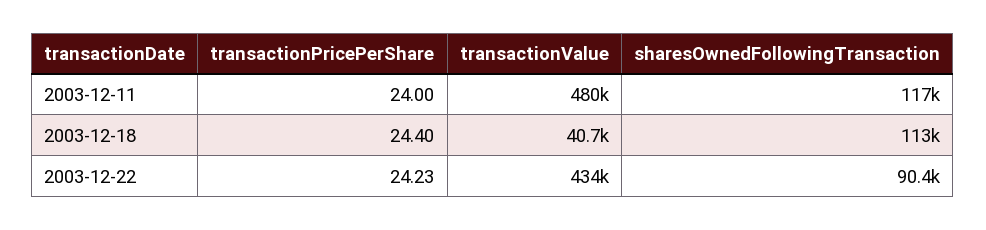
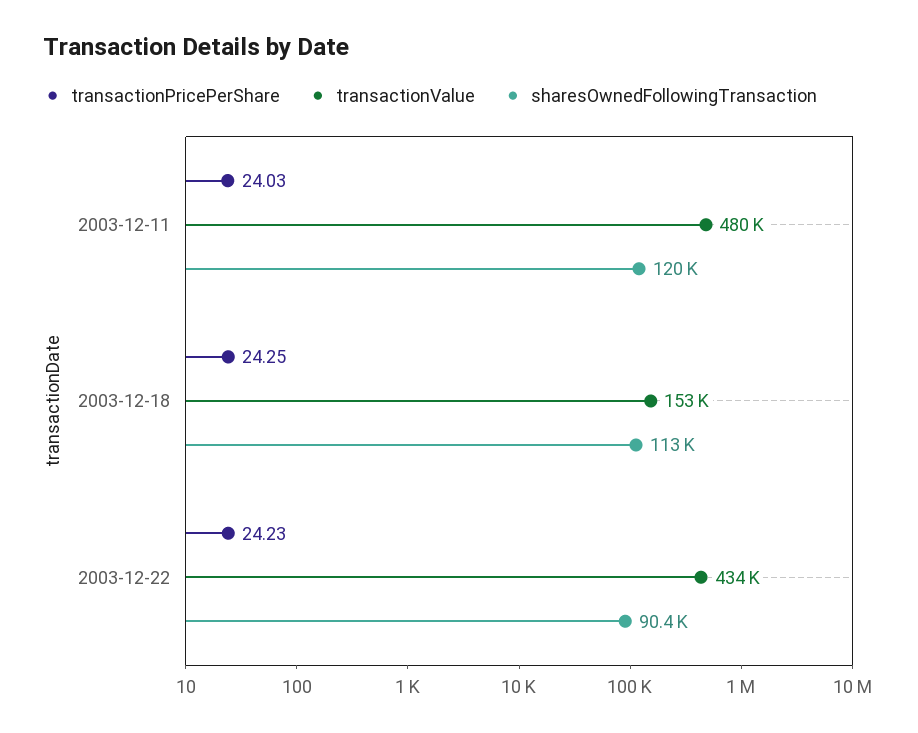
  {
    "transactionPricePerShare": {
-     "2003-12-11": 24,
+     "2003-12-11": 24.03,
-     "2003-12-18": 24.4,
+     "2003-12-18": 24.25,
      "2003-12-22": 24.23
    },
    "transactionValue": {
      "2003-12-11": 480000,
-     "2003-12-18": 40700,
+     "2003-12-18": 153000,
      "2003-12-22": 434000
    },
    "sharesOwnedFollowingTransaction": {
-     "2003-12-11": 117000,
+     "2003-12-11": 120000,
      "2003-12-18": 113000,
      "2003-12-22": 90400
    }
  }

